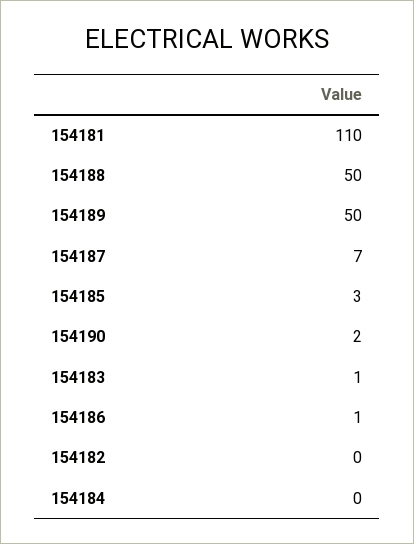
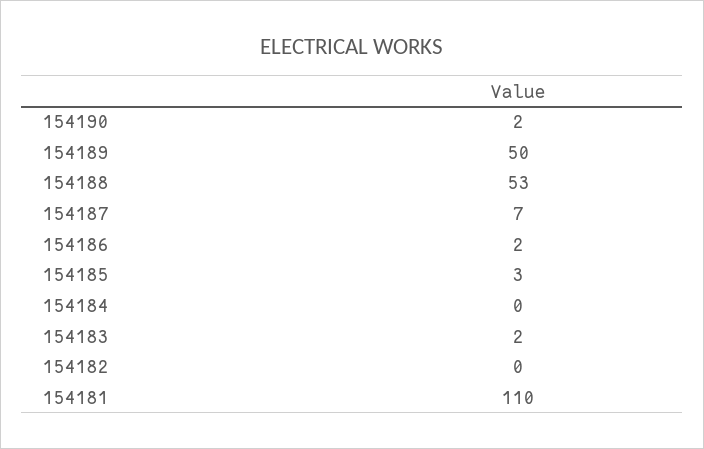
  {
    "154181": 110,
-   "154188": 50,
+   "154188": 53,
    "154189": 50,
    "154187": 7,
    "154185": 3,
    "154190": 2,
-   "154183": 1,
+   "154183": 2,
-   "154186": 1,
+   "154186": 2,
    "154182": 0,
    "154184": 0
  }

